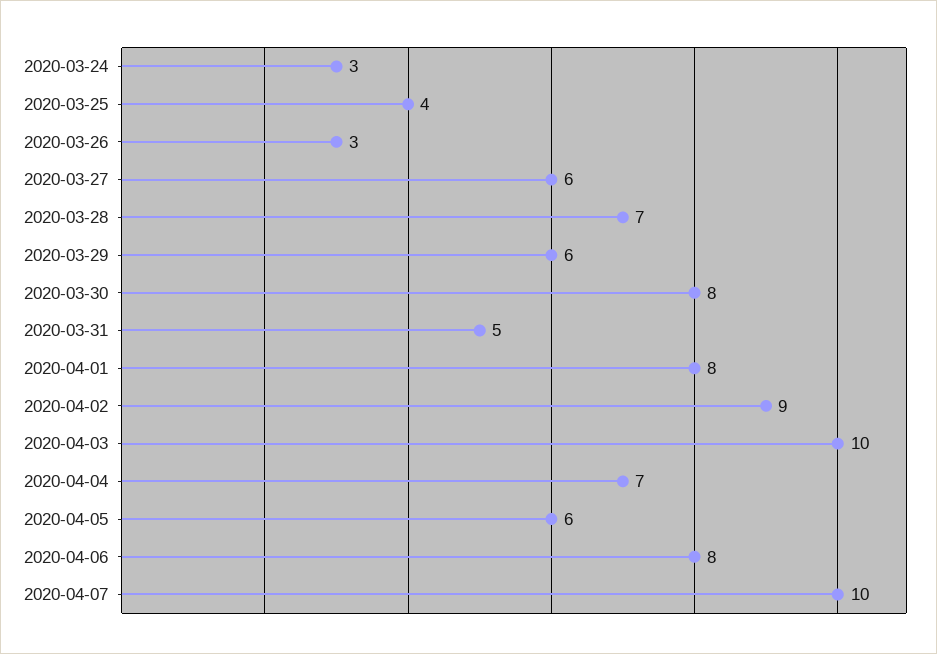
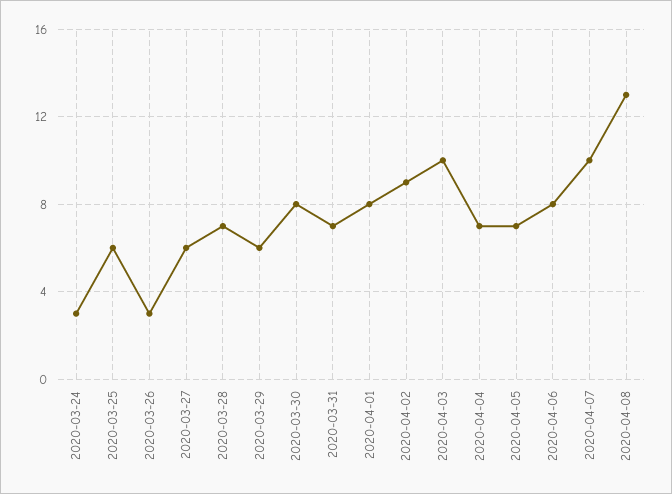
  {
    "2020-03-24": 3,
-   "2020-03-25": 4,
+   "2020-03-25": 6,
    "2020-03-26": 3,
    "2020-03-27": 6,
    "2020-03-28": 7,
    "2020-03-29": 6,
    "2020-03-30": 8,
-   "2020-03-31": 5,
+   "2020-03-31": 7,
    "2020-04-01": 8,
    "2020-04-02": 9,
    "2020-04-03": 10,
    "2020-04-04": 7,
-   "2020-04-05": 6,
+   "2020-04-05": 7,
    "2020-04-06": 8,
-   "2020-04-07": 10
+   "2020-04-07": 10,
+   "2020-04-08": 13
  }

